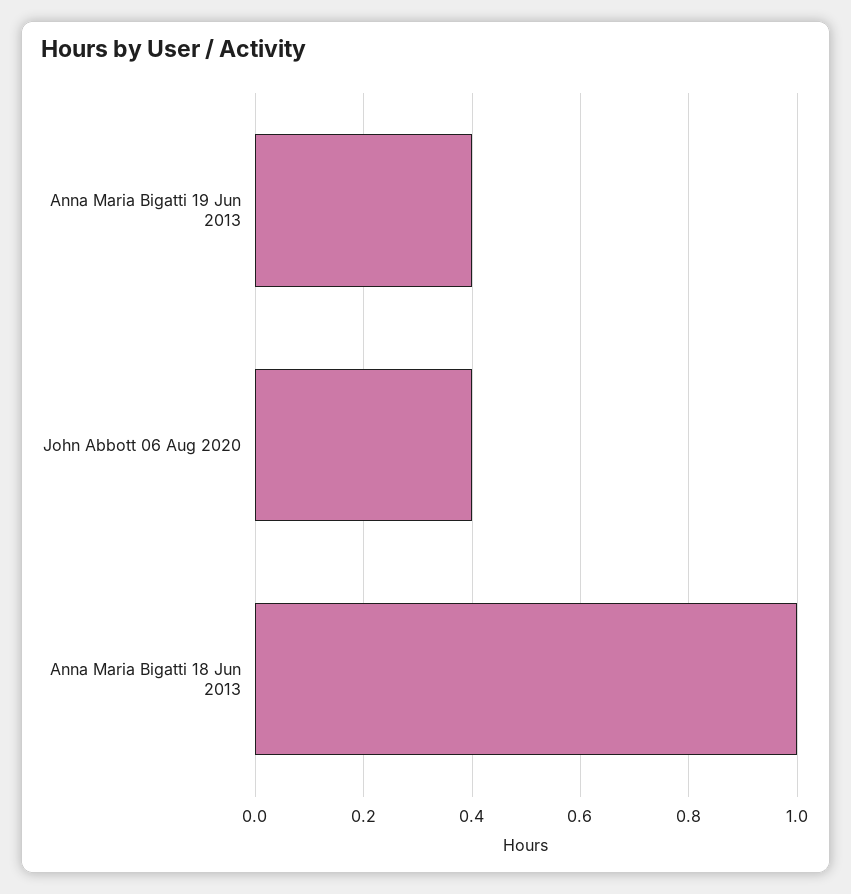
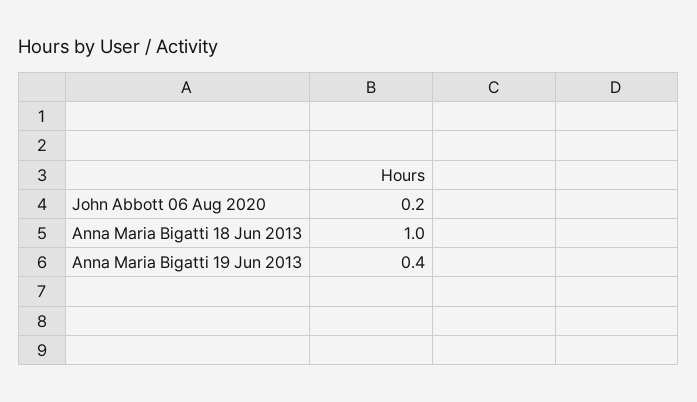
  {
    "Anna Maria Bigatti 19 Jun 2013": 0.4,
-   "John Abbott 06 Aug 2020": 0.4,
+   "John Abbott 06 Aug 2020": 0.2,
    "Anna Maria Bigatti 18 Jun 2013": 1
  }

